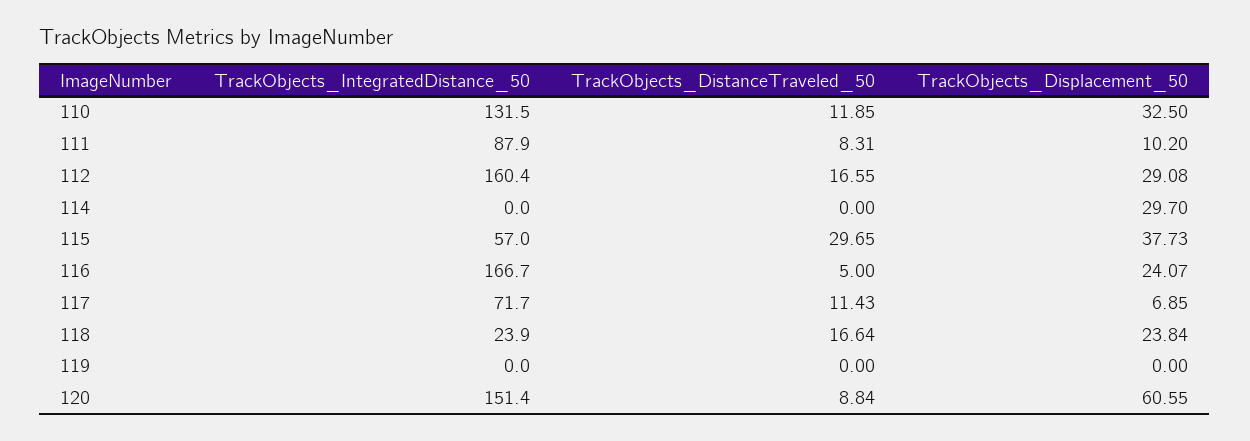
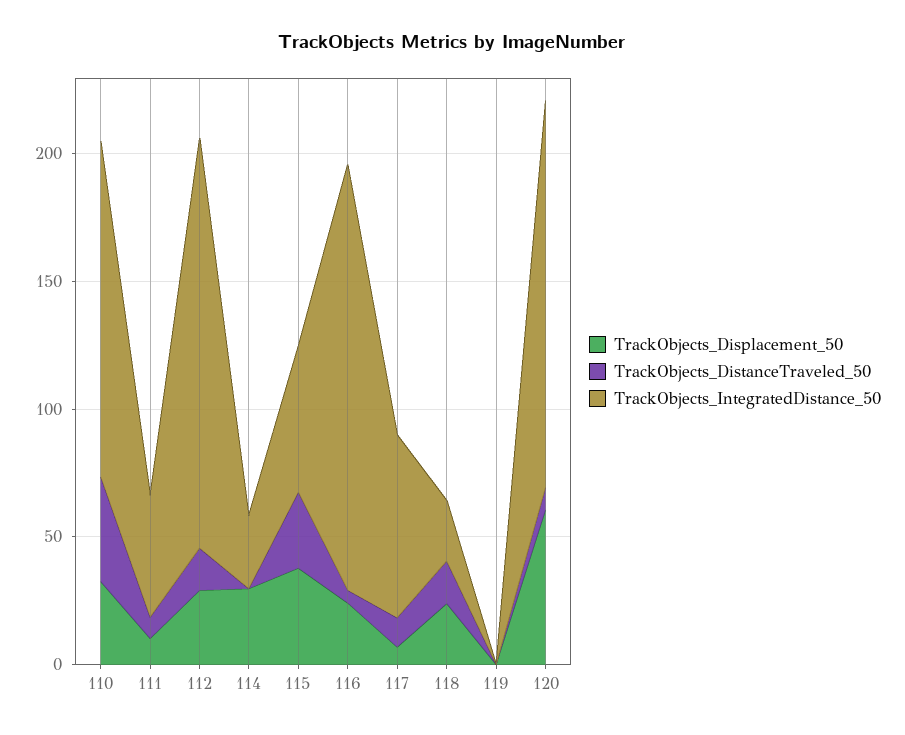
  {
    "TrackObjects_IntegratedDistance_50": {
      "110": 131.5,
-     "111": 87.9,
+     "111": 50,
      "112": 160.4,
-     "114": 0,
+     "114": 30,
      "115": 57,
      "116": 166.7,
      "117": 71.7,
      "118": 23.9,
      "119": 0,
      "120": 151.4
    },
    "TrackObjects_DistanceTraveled_50": {
-     "110": 11.85,
+     "110": 40,
      "111": 8.31,
      "112": 16.55,
      "114": 0,
      "115": 29.65,
      "116": 5,
      "117": 11.43,
      "118": 16.64,
      "119": 0,
      "120": 8.84
    },
    "TrackObjects_Displacement_50": {
      "110": 32.5,
      "111": 10.2,
      "112": 29.08,
      "114": 29.7,
      "115": 37.73,
      "116": 24.07,
      "117": 6.85,
      "118": 23.84,
      "119": 0,
      "120": 60.55
    }
  }

